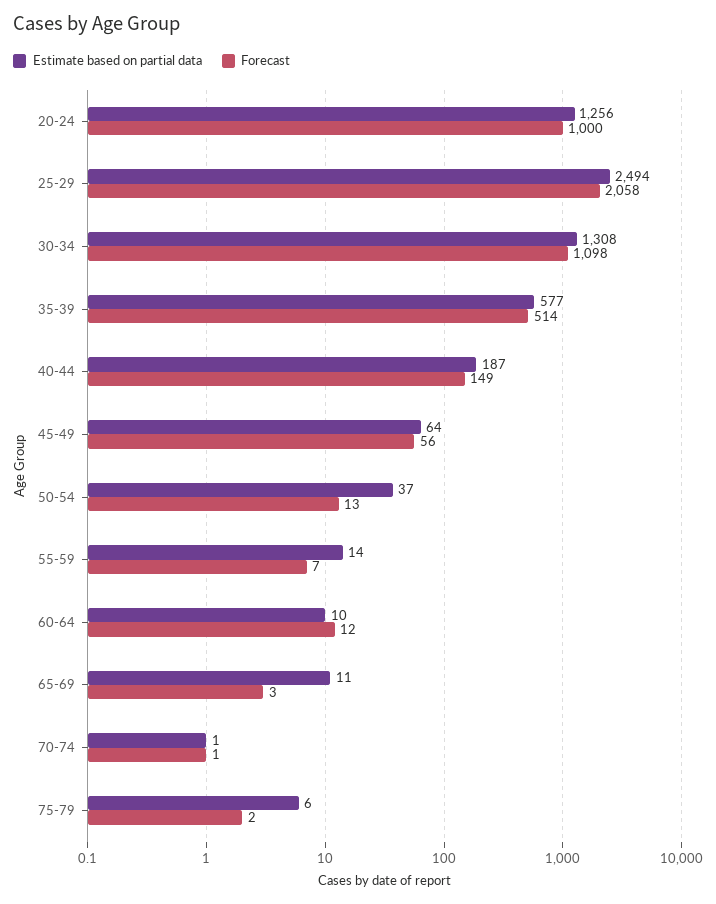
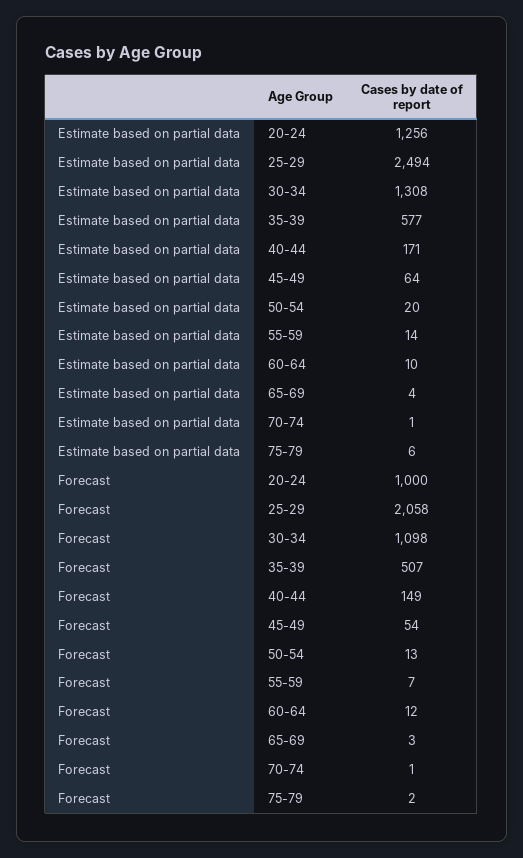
  {
    "Estimate based on partial data": {
      "20-24": 1256,
      "25-29": 2494,
      "30-34": 1308,
      "35-39": 577,
-     "40-44": 187,
+     "40-44": 171,
      "45-49": 64,
-     "50-54": 37,
+     "50-54": 20,
      "55-59": 14,
      "60-64": 10,
-     "65-69": 11,
+     "65-69": 4,
      "70-74": 1,
      "75-79": 6
    },
    "Forecast": {
      "20-24": 1000,
      "25-29": 2058,
      "30-34": 1098,
-     "35-39": 514,
+     "35-39": 507,
      "40-44": 149,
-     "45-49": 56,
+     "45-49": 54,
      "50-54": 13,
      "55-59": 7,
      "60-64": 12,
      "65-69": 3,
      "70-74": 1,
      "75-79": 2
    }
  }

